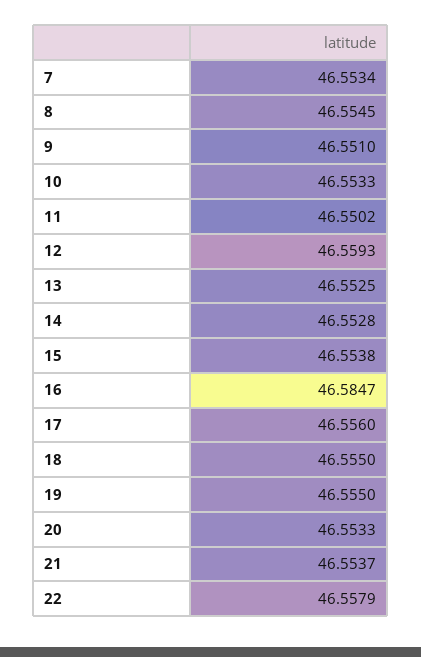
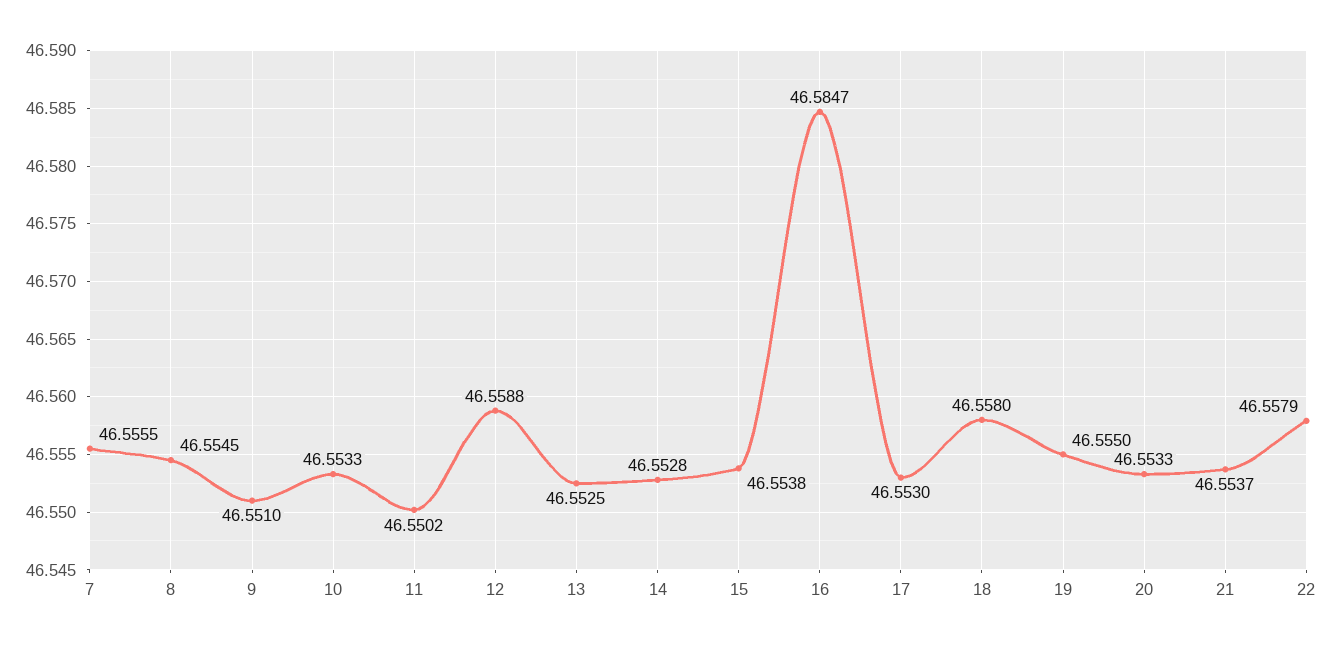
  {
-   "7": 46.5534,
+   "7": 46.5555,
    "8": 46.5545,
    "9": 46.551,
    "10": 46.5533,
    "11": 46.5502,
-   "12": 46.5593,
+   "12": 46.5588,
    "13": 46.5525,
    "14": 46.5528,
    "15": 46.5538,
    "16": 46.5847,
-   "17": 46.556,
+   "17": 46.553,
-   "18": 46.555,
+   "18": 46.558,
    "19": 46.555,
    "20": 46.5533,
    "21": 46.5537,
    "22": 46.5579
  }

